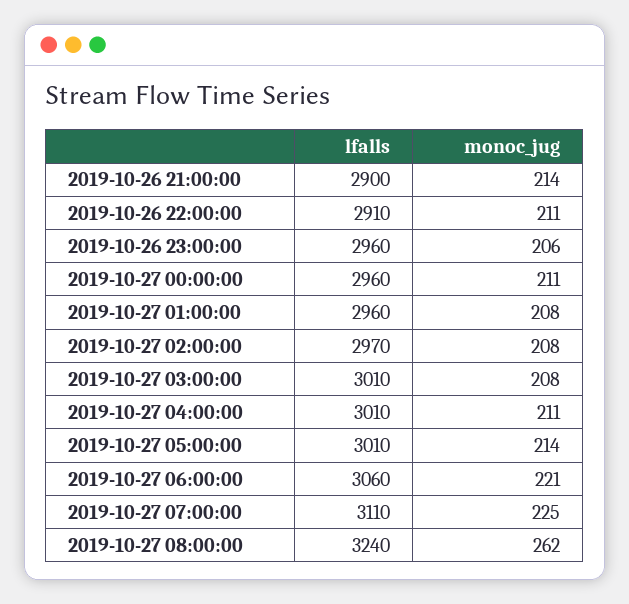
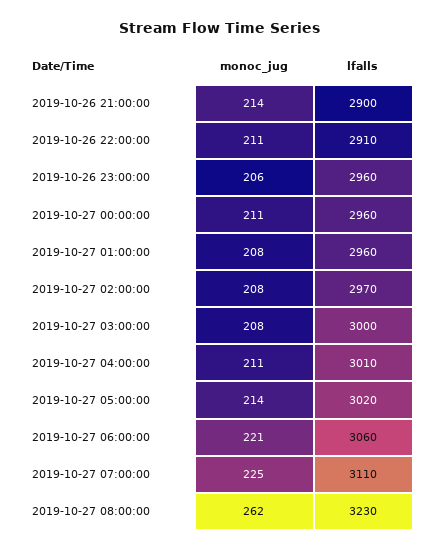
  {
    "lfalls": {
      "2019-10-26 21:00:00": 2900,
      "2019-10-26 22:00:00": 2910,
      "2019-10-26 23:00:00": 2960,
      "2019-10-27 00:00:00": 2960,
      "2019-10-27 01:00:00": 2960,
      "2019-10-27 02:00:00": 2970,
-     "2019-10-27 03:00:00": 3010,
+     "2019-10-27 03:00:00": 3000,
      "2019-10-27 04:00:00": 3010,
-     "2019-10-27 05:00:00": 3010,
+     "2019-10-27 05:00:00": 3020,
      "2019-10-27 06:00:00": 3060,
      "2019-10-27 07:00:00": 3110,
-     "2019-10-27 08:00:00": 3240
+     "2019-10-27 08:00:00": 3230
    },
    "monoc_jug": {
      "2019-10-26 21:00:00": 214,
      "2019-10-26 22:00:00": 211,
      "2019-10-26 23:00:00": 206,
      "2019-10-27 00:00:00": 211,
      "2019-10-27 01:00:00": 208,
      "2019-10-27 02:00:00": 208,
      "2019-10-27 03:00:00": 208,
      "2019-10-27 04:00:00": 211,
      "2019-10-27 05:00:00": 214,
      "2019-10-27 06:00:00": 221,
      "2019-10-27 07:00:00": 225,
      "2019-10-27 08:00:00": 262
    }
  }

